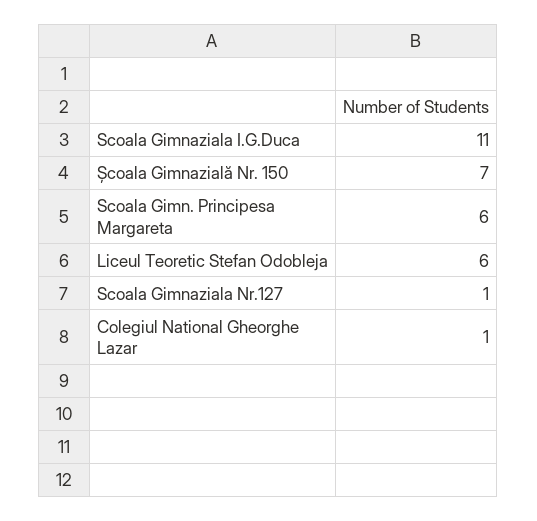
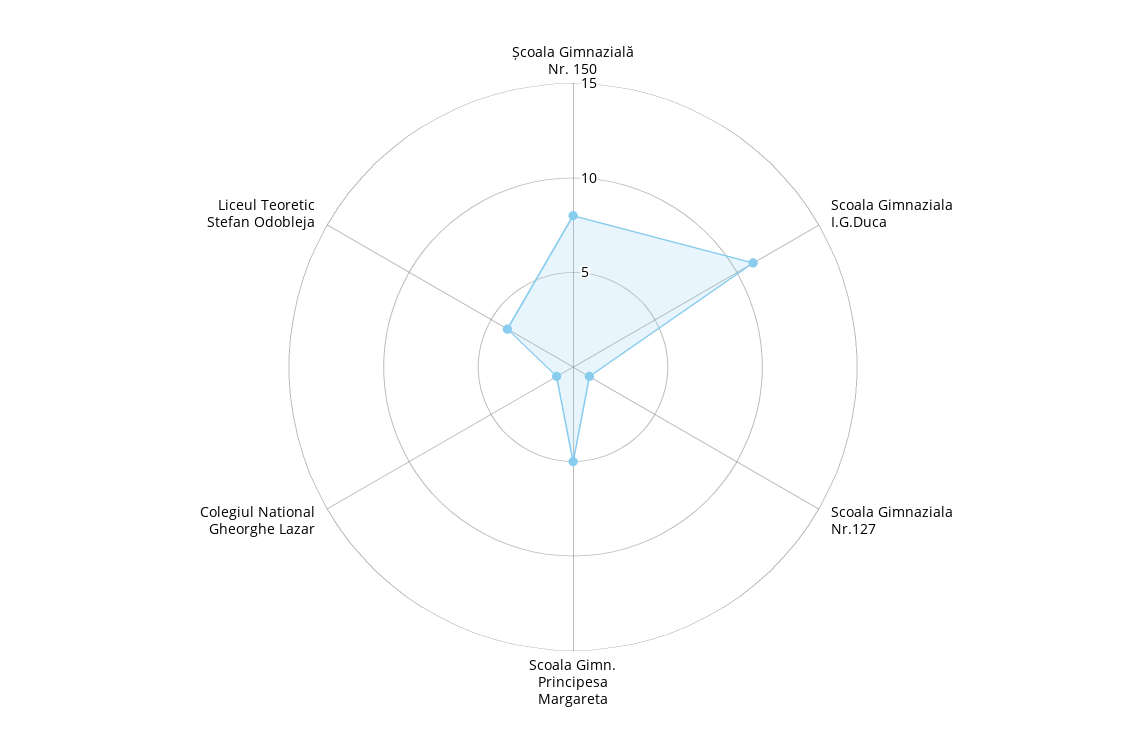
  {
    "Scoala Gimnaziala I.G.Duca": 11,
-   "Școala Gimnazială Nr. 150": 7,
+   "Școala Gimnazială Nr. 150": 8,
-   "Scoala Gimn. Principesa Margareta": 6,
+   "Scoala Gimn. Principesa Margareta": 5,
-   "Liceul Teoretic Stefan Odobleja": 6,
+   "Liceul Teoretic Stefan Odobleja": 4,
    "Scoala Gimnaziala Nr.127": 1,
    "Colegiul National Gheorghe Lazar": 1
  }

